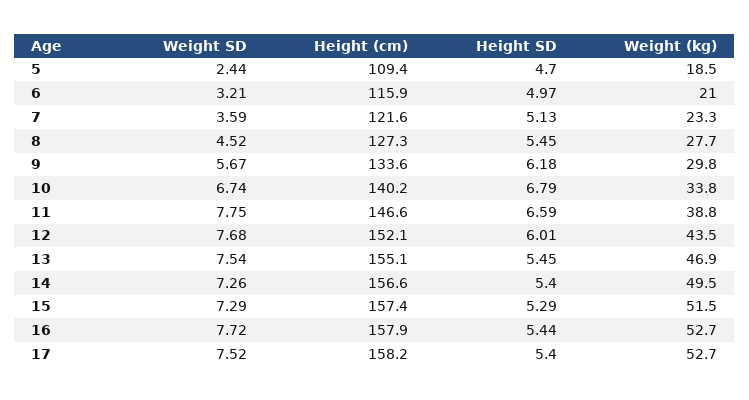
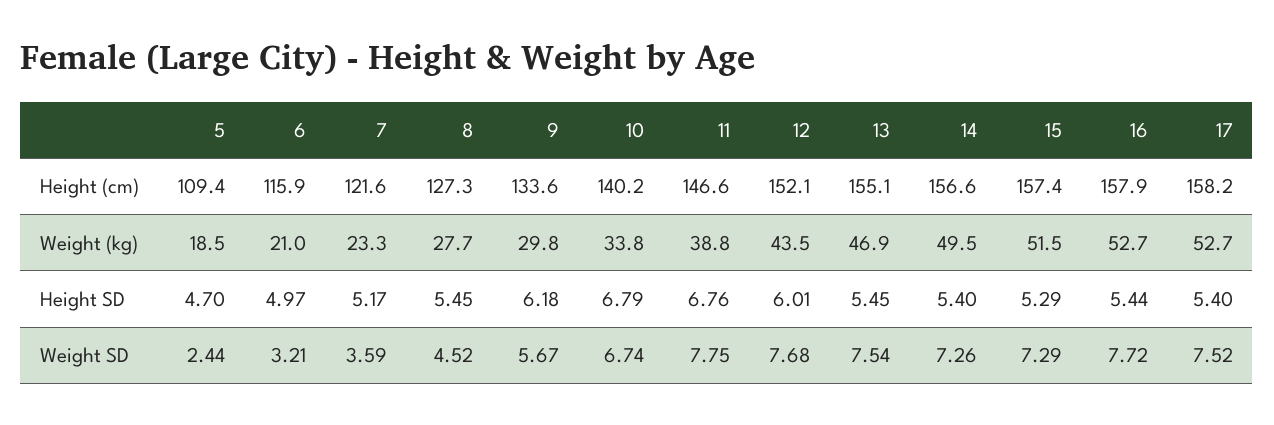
  {
    "Weight SD": {
      "5": 2.44,
      "6": 3.21,
      "7": 3.59,
      "8": 4.52,
      "9": 5.67,
      "10": 6.74,
      "11": 7.75,
      "12": 7.68,
      "13": 7.54,
      "14": 7.26,
      "15": 7.29,
      "16": 7.72,
      "17": 7.52
    },
    "Height (cm)": {
      "5": 109.4,
      "6": 115.9,
      "7": 121.6,
      "8": 127.3,
      "9": 133.6,
      "10": 140.2,
      "11": 146.6,
      "12": 152.1,
      "13": 155.1,
      "14": 156.6,
      "15": 157.4,
      "16": 157.9,
      "17": 158.2
    },
    "Height SD": {
      "5": 4.7,
      "6": 4.97,
-     "7": 5.13,
+     "7": 5.17,
      "8": 5.45,
      "9": 6.18,
      "10": 6.79,
-     "11": 6.59,
+     "11": 6.76,
      "12": 6.01,
      "13": 5.45,
      "14": 5.4,
      "15": 5.29,
      "16": 5.44,
      "17": 5.4
    },
    "Weight (kg)": {
      "5": 18.5,
      "6": 21,
      "7": 23.3,
      "8": 27.7,
      "9": 29.8,
      "10": 33.8,
      "11": 38.8,
      "12": 43.5,
      "13": 46.9,
      "14": 49.5,
      "15": 51.5,
      "16": 52.7,
      "17": 52.7
    }
  }

